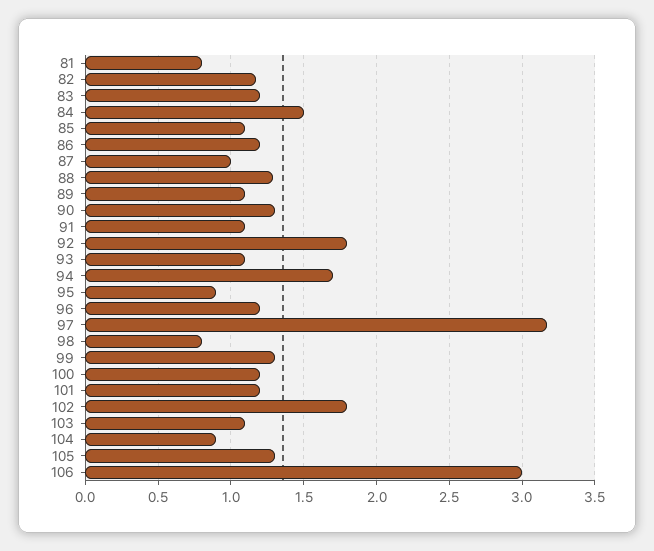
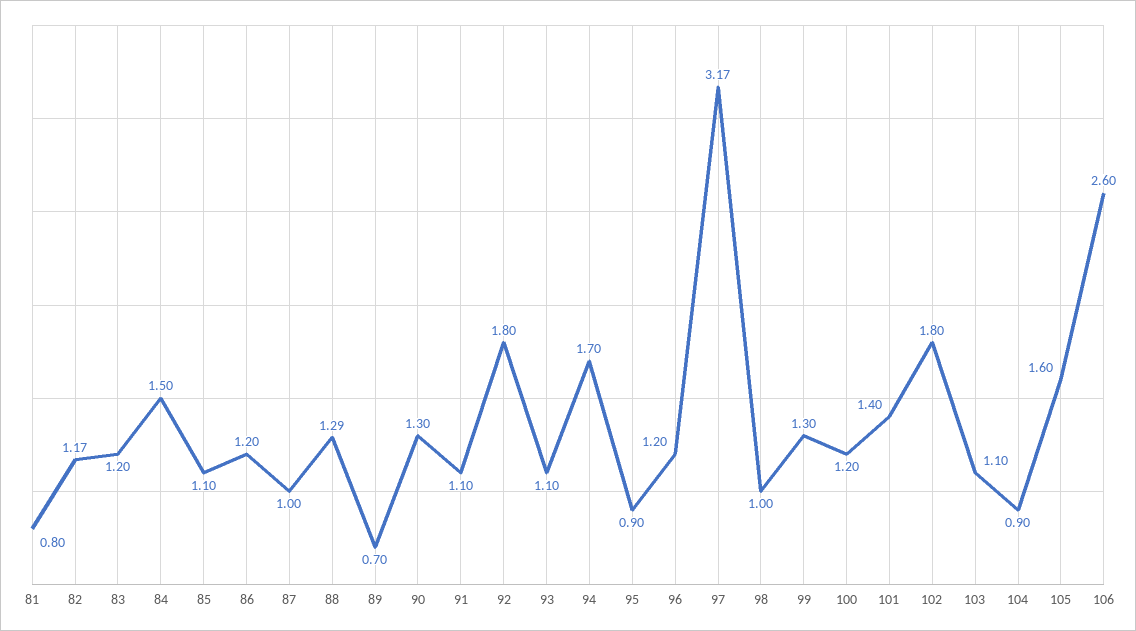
  {
    "81": 0.8,
    "82": 1.17,
    "83": 1.2,
    "84": 1.5,
    "85": 1.1,
    "86": 1.2,
    "87": 1,
    "88": 1.29,
-   "89": 1.1,
+   "89": 0.7,
    "90": 1.3,
    "91": 1.1,
    "92": 1.8,
    "93": 1.1,
    "94": 1.7,
    "95": 0.9,
    "96": 1.2,
    "97": 3.17,
-   "98": 0.8,
+   "98": 1,
    "99": 1.3,
    "100": 1.2,
-   "101": 1.2,
+   "101": 1.4,
    "102": 1.8,
    "103": 1.1,
    "104": 0.9,
-   "105": 1.3,
+   "105": 1.6,
-   "106": 3
+   "106": 2.6
  }

